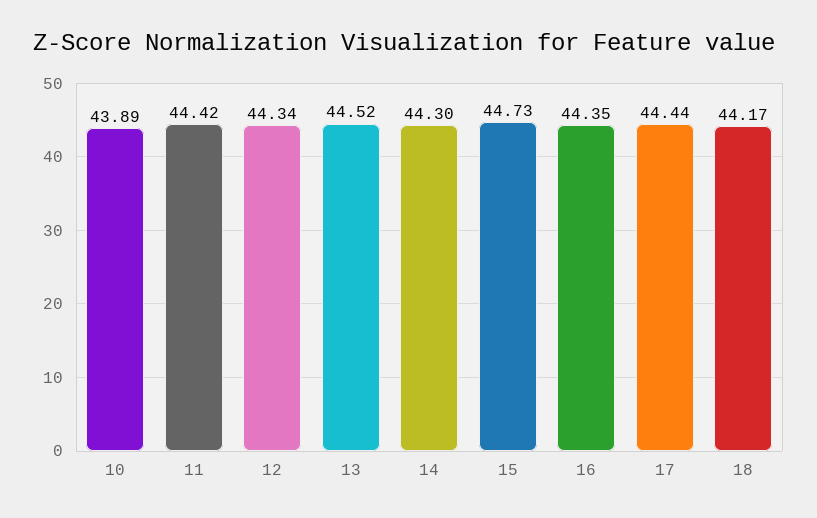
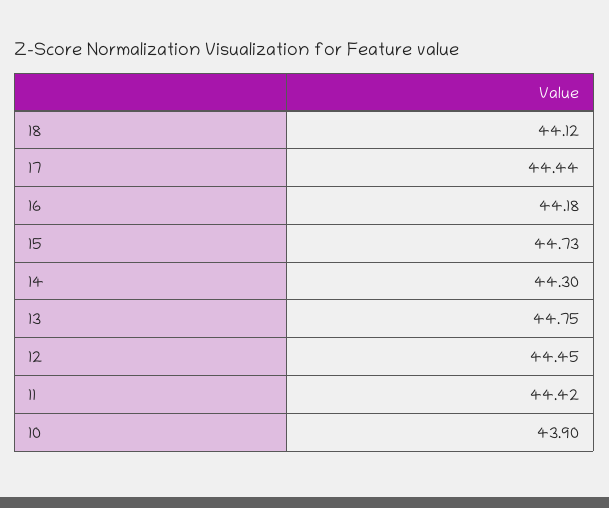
  {
-   "10": 43.89,
+   "10": 43.9,
    "11": 44.42,
-   "12": 44.34,
+   "12": 44.45,
-   "13": 44.52,
+   "13": 44.75,
    "14": 44.3,
    "15": 44.73,
-   "16": 44.35,
+   "16": 44.18,
    "17": 44.44,
-   "18": 44.17
+   "18": 44.12
  }

